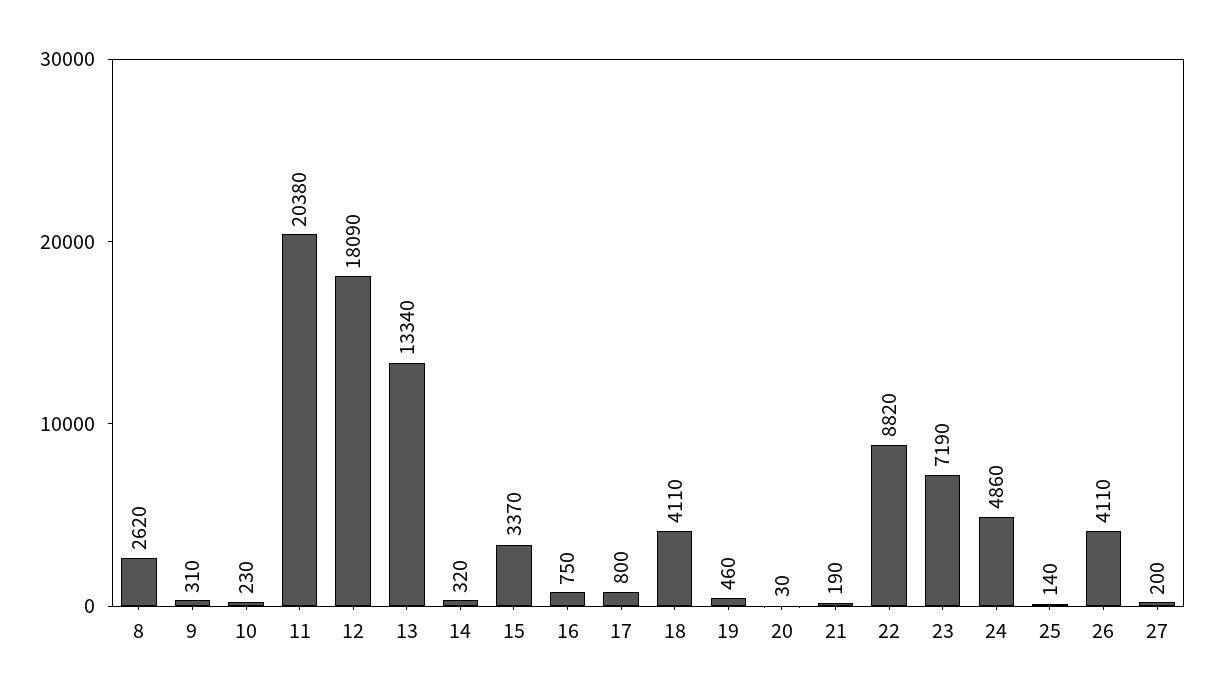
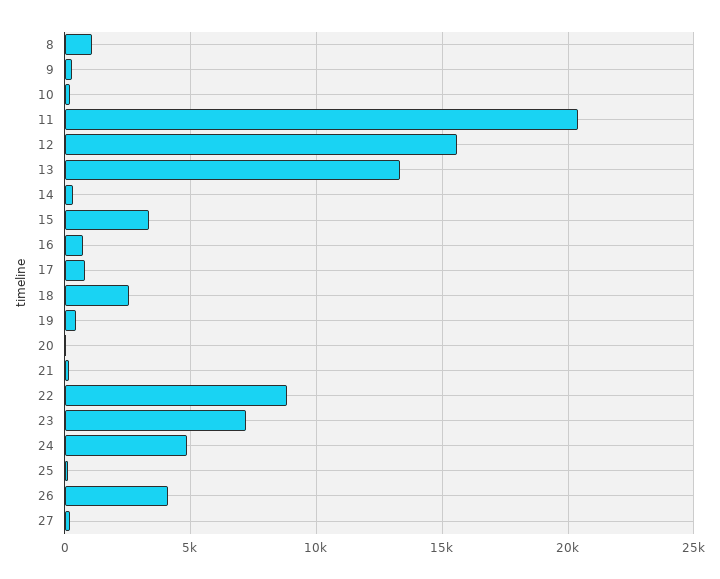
  {
-   "8": 2620,
+   "8": 1000,
    "9": 310,
    "10": 230,
    "11": 20380,
-   "12": 18090,
+   "12": 15500,
    "13": 13340,
    "14": 320,
    "15": 3370,
    "16": 750,
    "17": 800,
-   "18": 4110,
+   "18": 2500,
    "19": 460,
    "20": 30,
    "21": 190,
    "22": 8820,
    "23": 7190,
    "24": 4860,
    "25": 140,
    "26": 4110,
    "27": 200
  }

